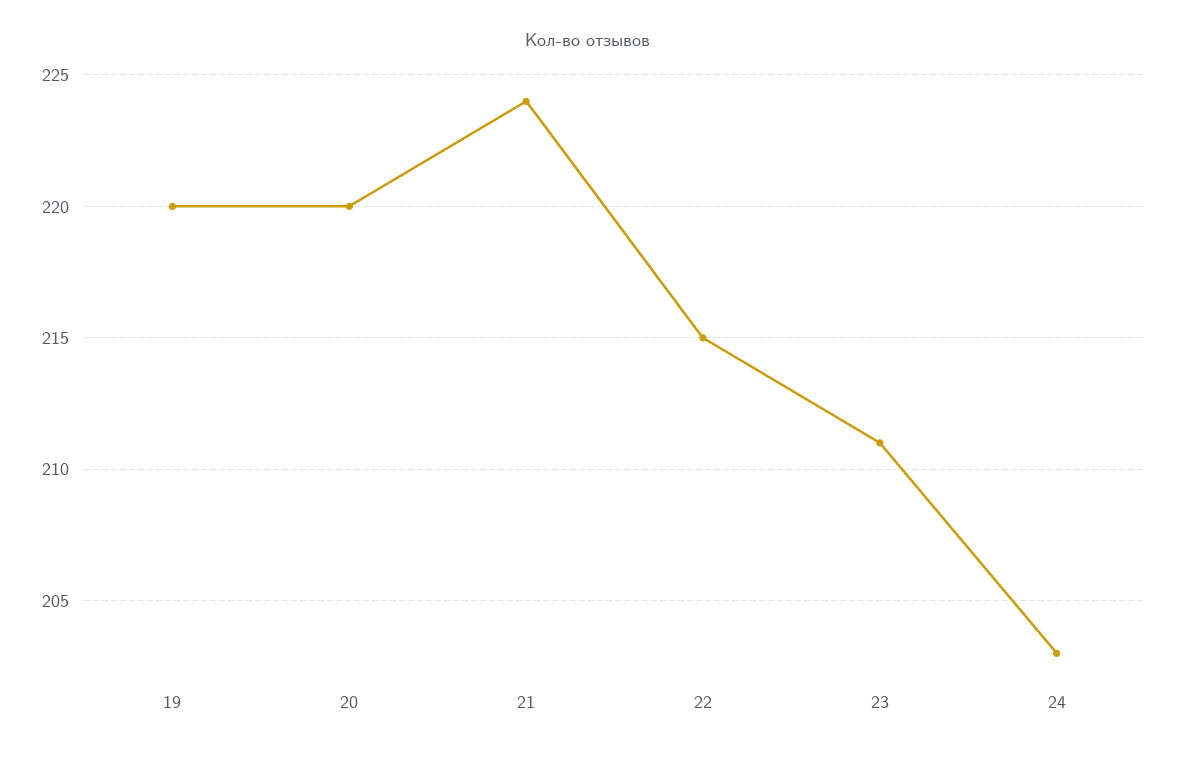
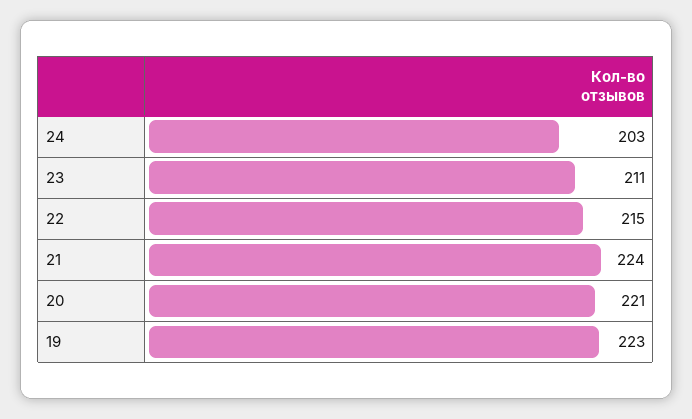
  {
-   "19": 220,
+   "19": 223,
-   "20": 220,
+   "20": 221,
    "21": 224,
    "22": 215,
    "23": 211,
    "24": 203
  }

